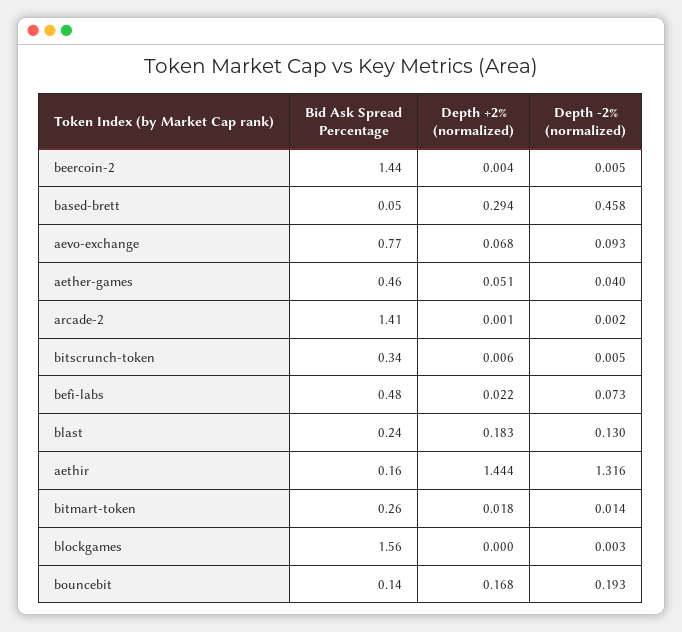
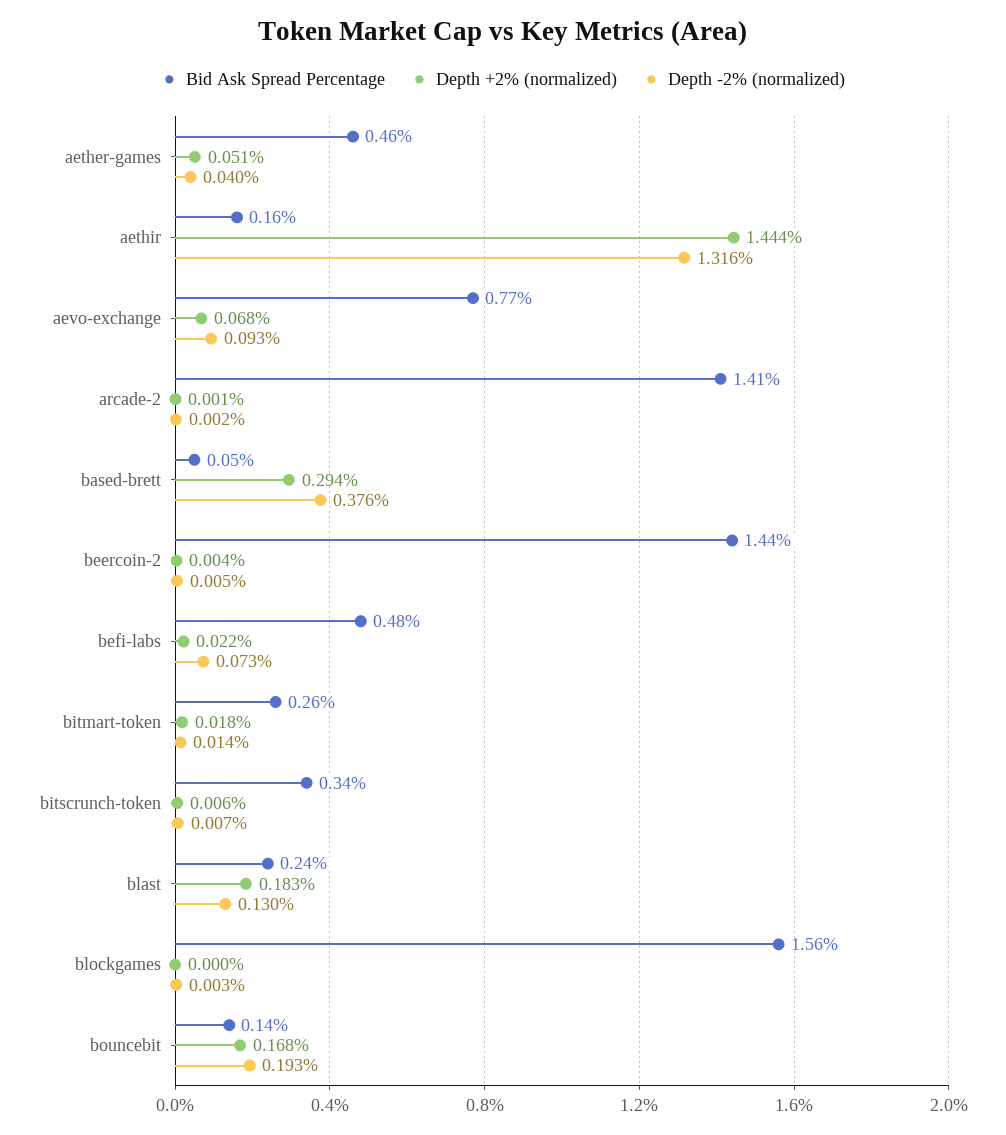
  {
    "Bid Ask Spread Percentage": {
      "beercoin-2": 1.44,
      "based-brett": 0.05,
      "aevo-exchange": 0.77,
      "aether-games": 0.46,
      "arcade-2": 1.41,
      "bitscrunch-token": 0.34,
      "befi-labs": 0.48,
      "blast": 0.24,
      "aethir": 0.16,
      "bitmart-token": 0.26,
      "blockgames": 1.56,
      "bouncebit": 0.14
    },
    "Depth +2% (normalized)": {
      "beercoin-2": 0.004,
      "based-brett": 0.294,
      "aevo-exchange": 0.068,
      "aether-games": 0.051,
      "arcade-2": 0.001,
      "bitscrunch-token": 0.006,
      "befi-labs": 0.022,
      "blast": 0.183,
      "aethir": 1.444,
      "bitmart-token": 0.018,
      "blockgames": 0,
      "bouncebit": 0.168
    },
    "Depth -2% (normalized)": {
      "beercoin-2": 0.005,
-     "based-brett": 0.458,
+     "based-brett": 0.376,
      "aevo-exchange": 0.093,
      "aether-games": 0.04,
      "arcade-2": 0.002,
-     "bitscrunch-token": 0.005,
+     "bitscrunch-token": 0.007,
      "befi-labs": 0.073,
      "blast": 0.13,
      "aethir": 1.316,
      "bitmart-token": 0.014,
      "blockgames": 0.003,
      "bouncebit": 0.193
    }
  }

